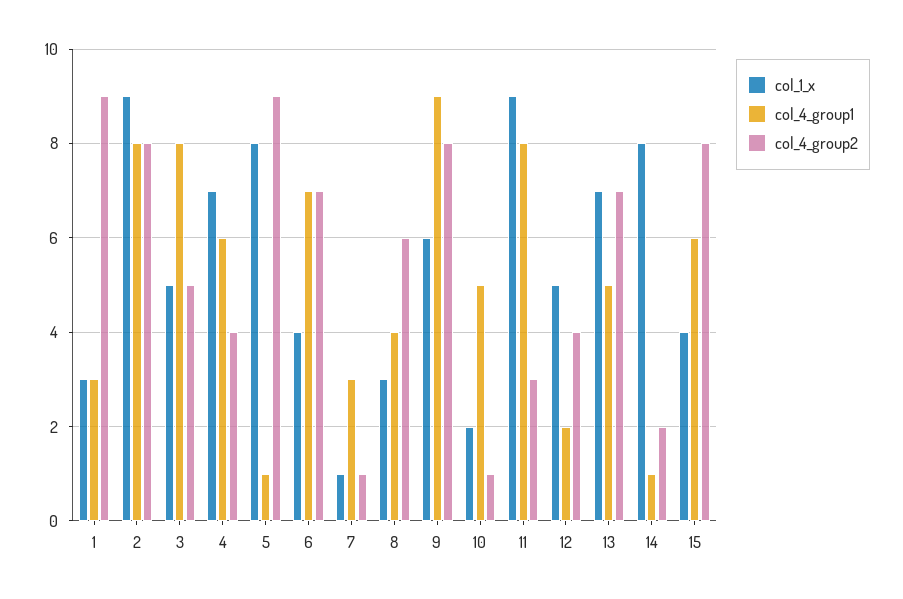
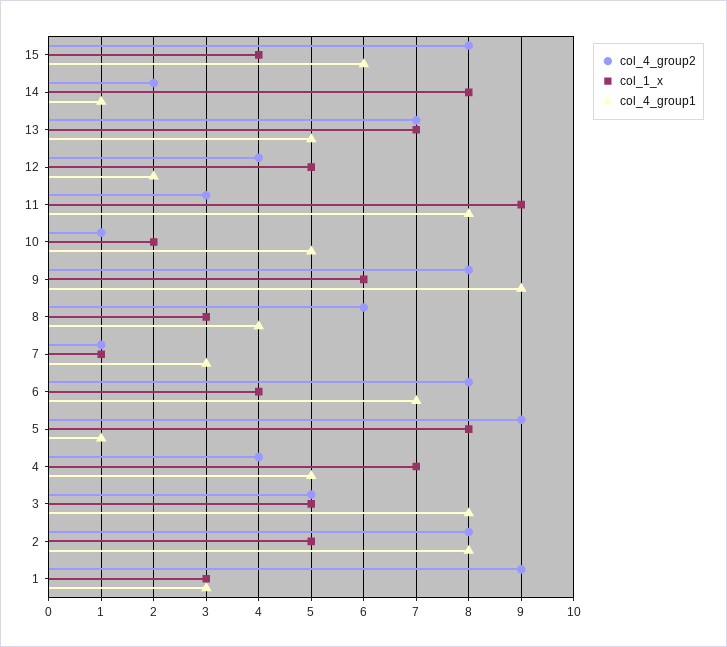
  {
    "col_1_x": {
      "1": 3,
-     "2": 9,
+     "2": 5,
      "3": 5,
      "4": 7,
      "5": 8,
      "6": 4,
      "7": 1,
      "8": 3,
      "9": 6,
      "10": 2,
      "11": 9,
      "12": 5,
      "13": 7,
      "14": 8,
      "15": 4
    },
    "col_4_group1": {
      "1": 3,
      "2": 8,
      "3": 8,
-     "4": 6,
+     "4": 5,
      "5": 1,
      "6": 7,
      "7": 3,
      "8": 4,
      "9": 9,
      "10": 5,
      "11": 8,
      "12": 2,
      "13": 5,
      "14": 1,
      "15": 6
    },
    "col_4_group2": {
      "1": 9,
      "2": 8,
      "3": 5,
      "4": 4,
      "5": 9,
-     "6": 7,
+     "6": 8,
      "7": 1,
      "8": 6,
      "9": 8,
      "10": 1,
      "11": 3,
      "12": 4,
      "13": 7,
      "14": 2,
      "15": 8
    }
  }

